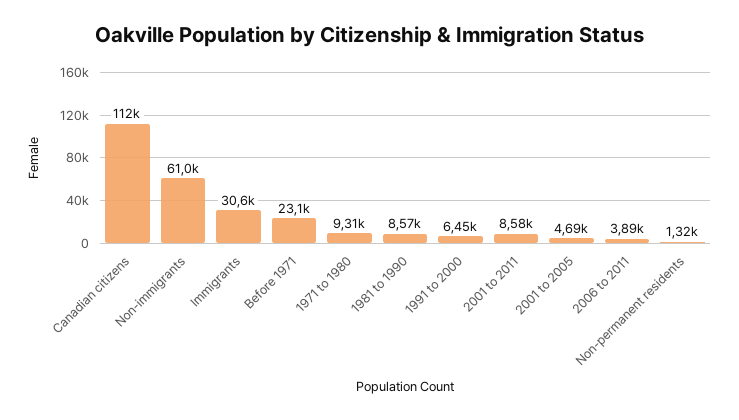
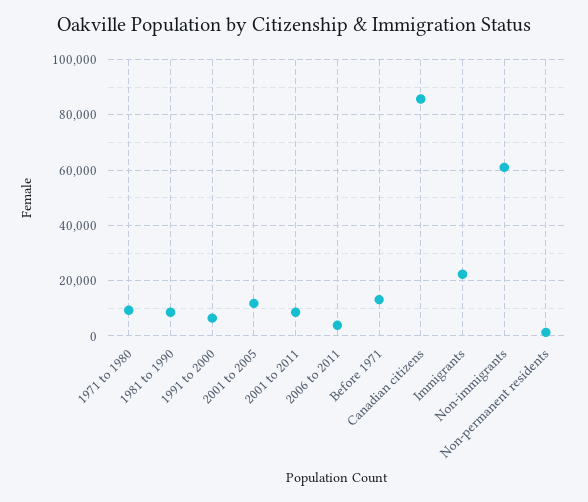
  {
-   "Canadian citizens": 112000,
+   "Canadian citizens": 85000,
    "Non-immigrants": 61000,
-   "Immigrants": 30600,
+   "Immigrants": 22500,
-   "Before 1971": 23100,
+   "Before 1971": 12500,
    "1971 to 1980": 9310,
    "1981 to 1990": 8570,
    "1991 to 2000": 6450,
    "2001 to 2011": 8580,
-   "2001 to 2005": 4690,
+   "2001 to 2005": 12500,
    "2006 to 2011": 3890,
    "Non-permanent residents": 1320
  }

